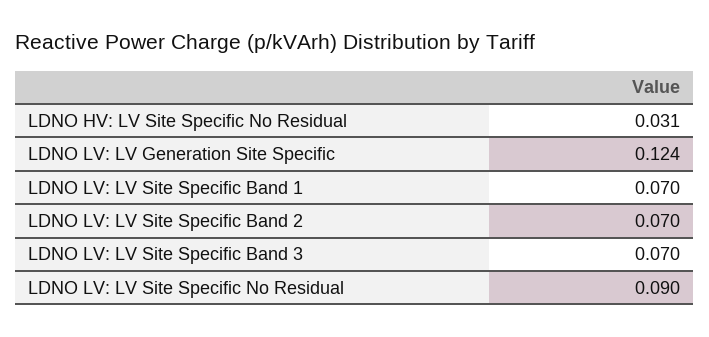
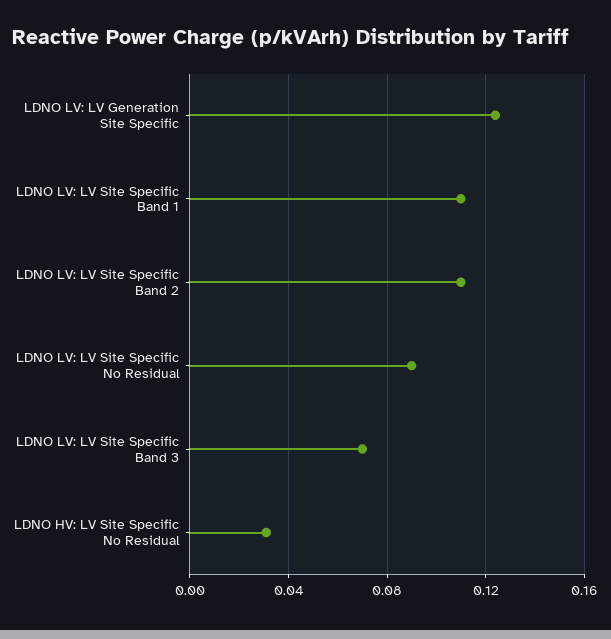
  {
    "LDNO HV: LV Site Specific No Residual": 0.031,
    "LDNO LV: LV Generation Site Specific": 0.124,
-   "LDNO LV: LV Site Specific Band 1": 0.07,
+   "LDNO LV: LV Site Specific Band 1": 0.11,
-   "LDNO LV: LV Site Specific Band 2": 0.07,
+   "LDNO LV: LV Site Specific Band 2": 0.11,
    "LDNO LV: LV Site Specific Band 3": 0.07,
    "LDNO LV: LV Site Specific No Residual": 0.09
  }

